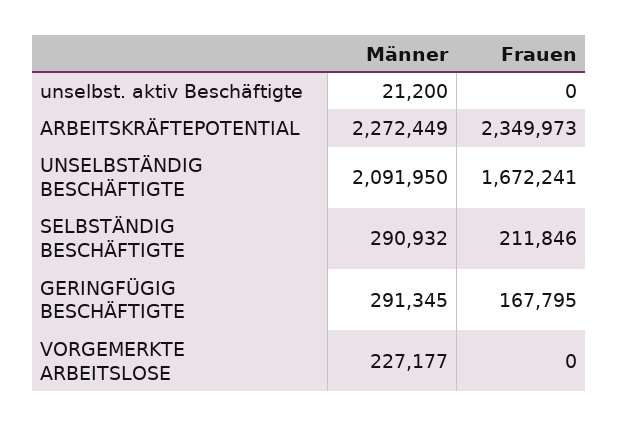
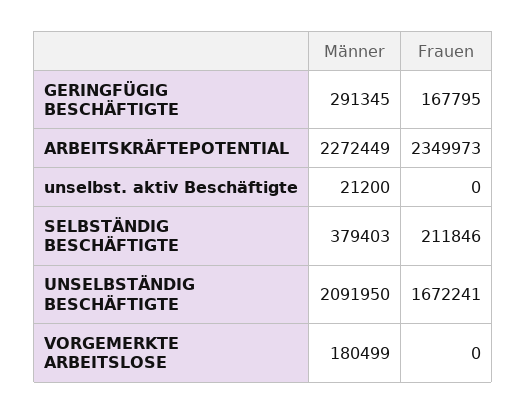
  {
    "Männer": {
      "unselbst. aktiv Beschäftigte": 21200,
      "ARBEITSKRÄFTEPOTENTIAL": 2272449,
      "UNSELBSTÄNDIG BESCHÄFTIGTE": 2091950,
-     "SELBSTÄNDIG BESCHÄFTIGTE": 290932,
+     "SELBSTÄNDIG BESCHÄFTIGTE": 379403,
      "GERINGFÜGIG BESCHÄFTIGTE": 291345,
-     "VORGEMERKTE ARBEITSLOSE": 227177
+     "VORGEMERKTE ARBEITSLOSE": 180499
    },
    "Frauen": {
      "unselbst. aktiv Beschäftigte": 0,
      "ARBEITSKRÄFTEPOTENTIAL": 2349973,
      "UNSELBSTÄNDIG BESCHÄFTIGTE": 1672241,
      "SELBSTÄNDIG BESCHÄFTIGTE": 211846,
      "GERINGFÜGIG BESCHÄFTIGTE": 167795,
      "VORGEMERKTE ARBEITSLOSE": 0
    }
  }

